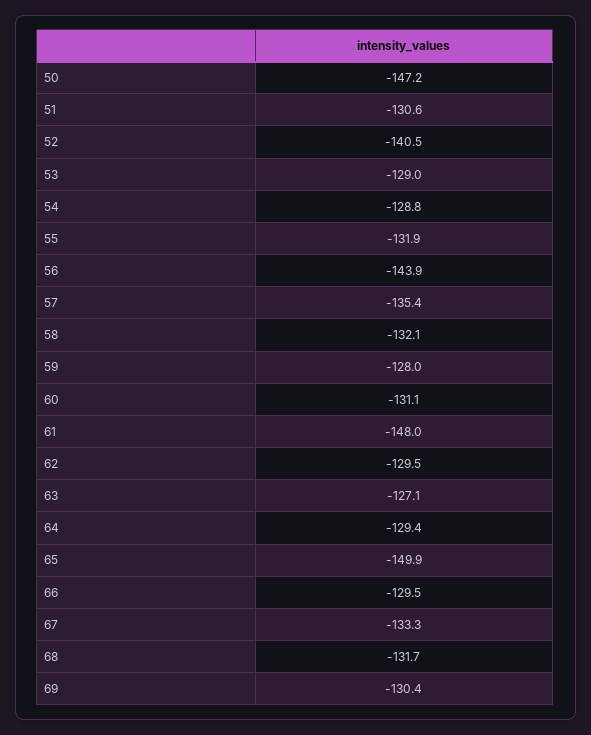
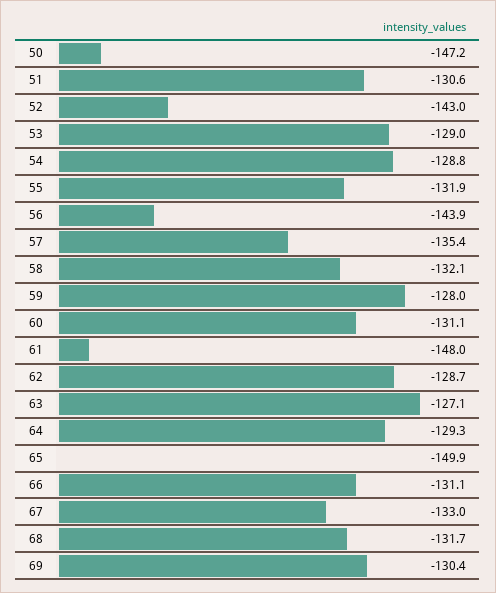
  {
    "50": -147.2,
    "51": -130.6,
-   "52": -140.5,
+   "52": -143,
    "53": -129,
    "54": -128.8,
    "55": -131.9,
    "56": -143.9,
    "57": -135.4,
    "58": -132.1,
    "59": -128,
    "60": -131.1,
    "61": -148,
-   "62": -129.5,
+   "62": -128.7,
    "63": -127.1,
-   "64": -129.4,
+   "64": -129.3,
    "65": -149.9,
-   "66": -129.5,
+   "66": -131.1,
-   "67": -133.3,
+   "67": -133,
    "68": -131.7,
    "69": -130.4
  }

